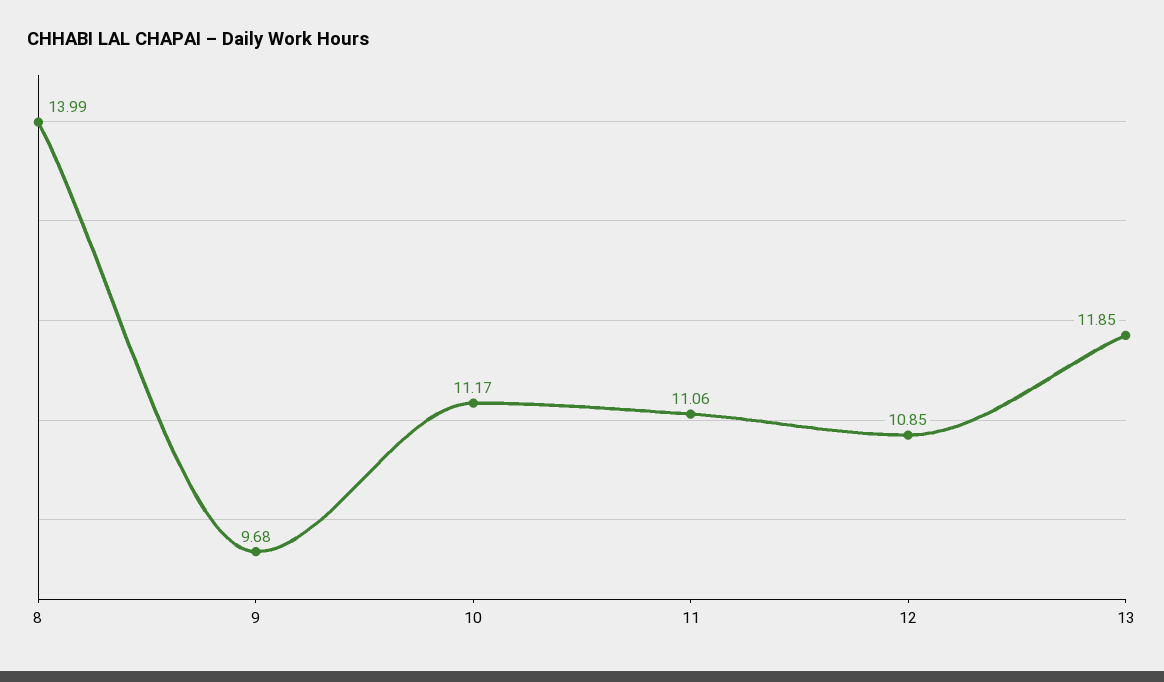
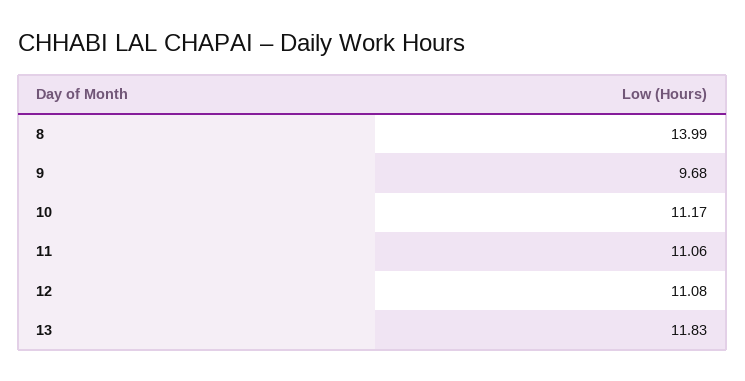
  {
    "8": 13.99,
    "9": 9.68,
    "10": 11.17,
    "11": 11.06,
-   "12": 10.85,
+   "12": 11.08,
-   "13": 11.85
+   "13": 11.83
  }

